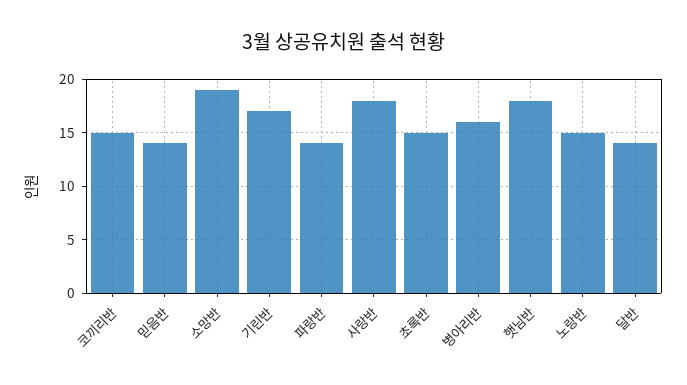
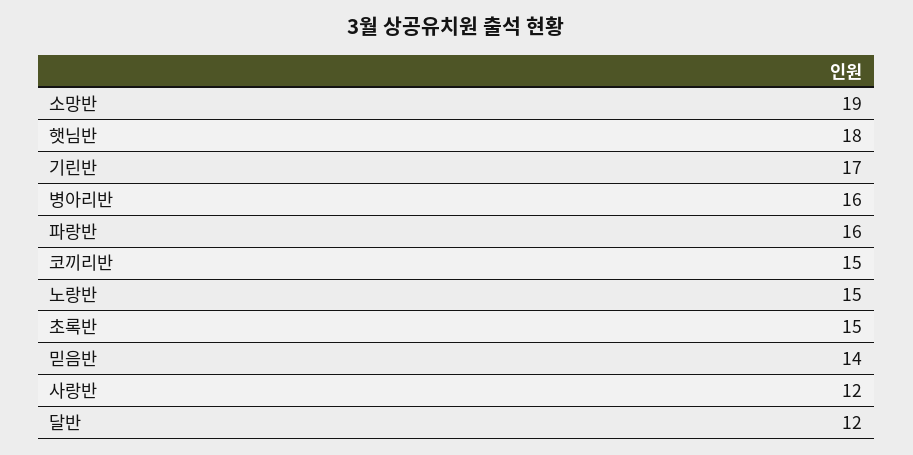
  {
    "코끼리반": 15,
    "믿음반": 14,
    "소망반": 19,
    "기린반": 17,
-   "파랑반": 14,
+   "파랑반": 16,
-   "사랑반": 18,
+   "사랑반": 12,
    "초록반": 15,
    "병아리반": 16,
    "햇님반": 18,
    "노랑반": 15,
-   "달반": 14
+   "달반": 12
  }

